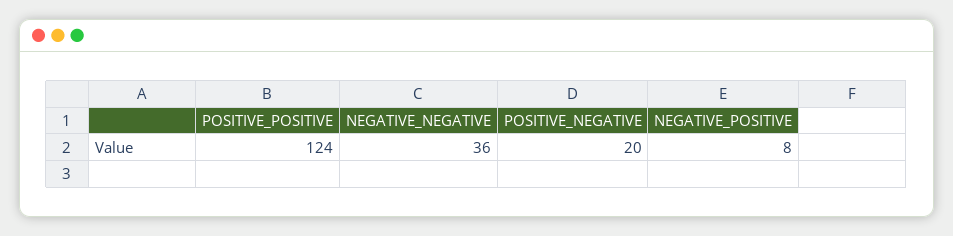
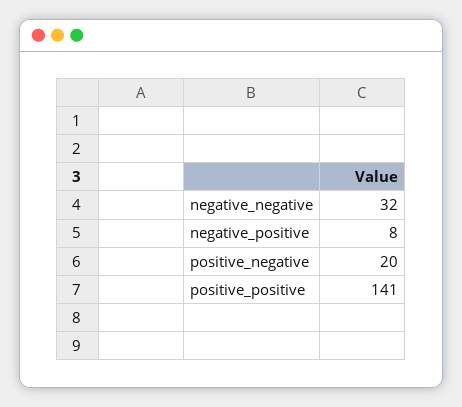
  {
-   "POSITIVE_POSITIVE": 124,
+   "POSITIVE_POSITIVE": 141,
-   "NEGATIVE_NEGATIVE": 36,
+   "NEGATIVE_NEGATIVE": 32,
    "POSITIVE_NEGATIVE": 20,
    "NEGATIVE_POSITIVE": 8
  }

